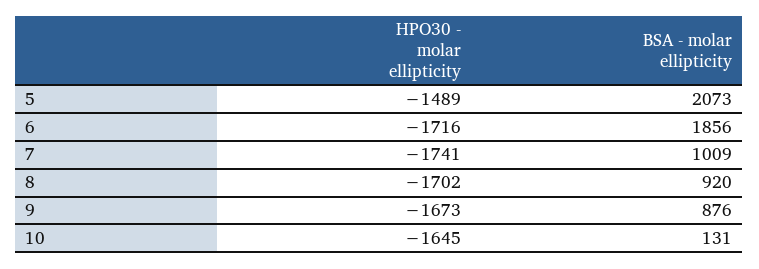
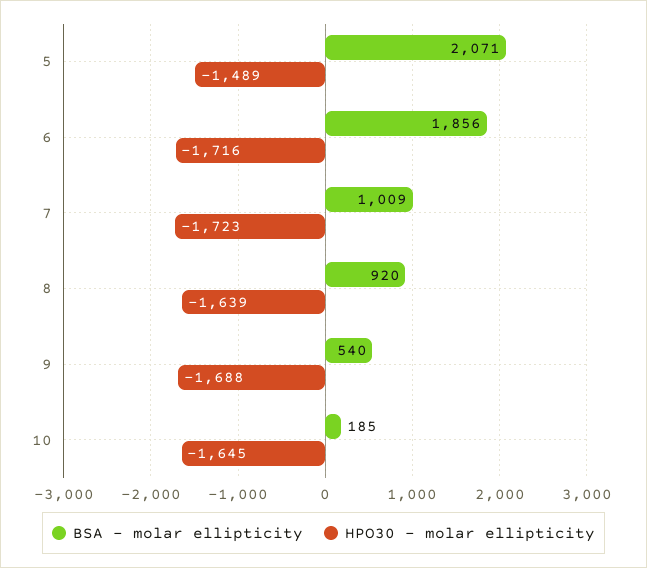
  {
    "HPO30 - molar ellipticity": {
      "5": -1489,
      "6": -1716,
-     "7": -1741,
+     "7": -1723,
-     "8": -1702,
+     "8": -1639,
-     "9": -1673,
+     "9": -1688,
      "10": -1645
    },
    "BSA - molar ellipticity": {
-     "5": 2073,
+     "5": 2071,
      "6": 1856,
      "7": 1009,
      "8": 920,
-     "9": 876,
+     "9": 540,
-     "10": 131
+     "10": 185
    }
  }

